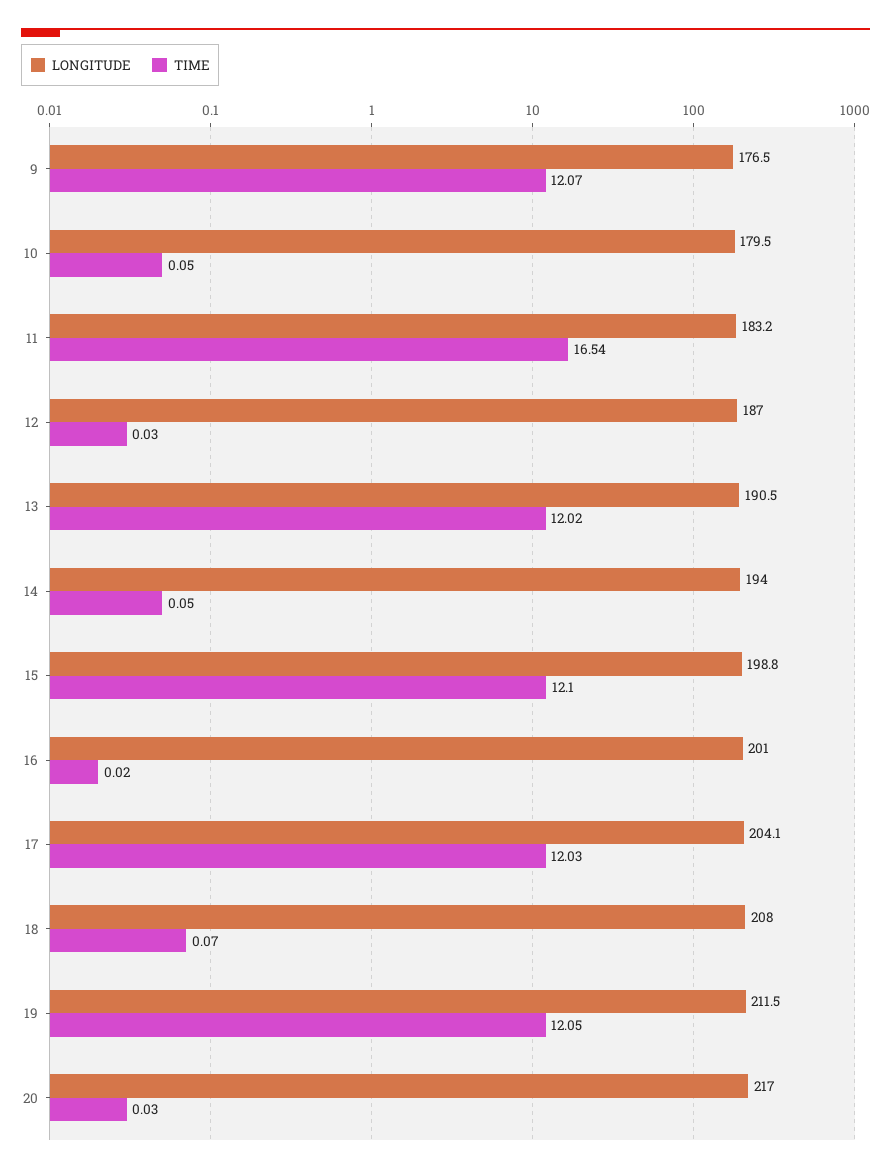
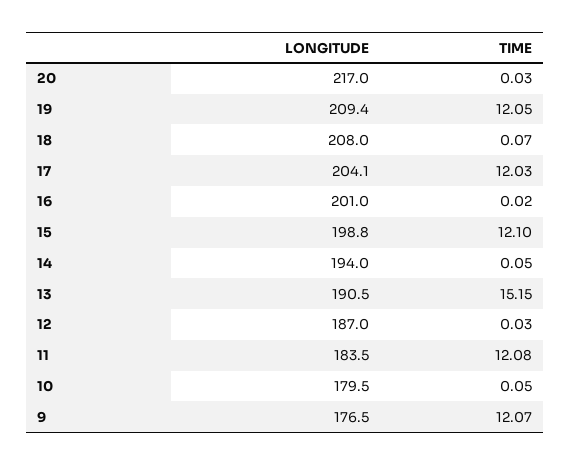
  {
    "LONGITUDE": {
      "9": 176.5,
      "10": 179.5,
-     "11": 183.2,
+     "11": 183.5,
      "12": 187,
      "13": 190.5,
      "14": 194,
      "15": 198.8,
      "16": 201,
      "17": 204.1,
      "18": 208,
-     "19": 211.5,
+     "19": 209.4,
      "20": 217
    },
    "TIME": {
      "9": 12.07,
      "10": 0.05,
-     "11": 16.54,
+     "11": 12.08,
      "12": 0.03,
-     "13": 12.02,
+     "13": 15.15,
      "14": 0.05,
      "15": 12.1,
      "16": 0.02,
      "17": 12.03,
      "18": 0.07,
      "19": 12.05,
      "20": 0.03
    }
  }

